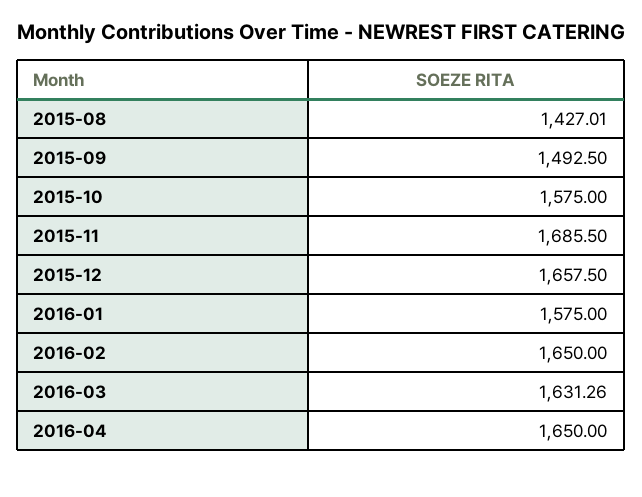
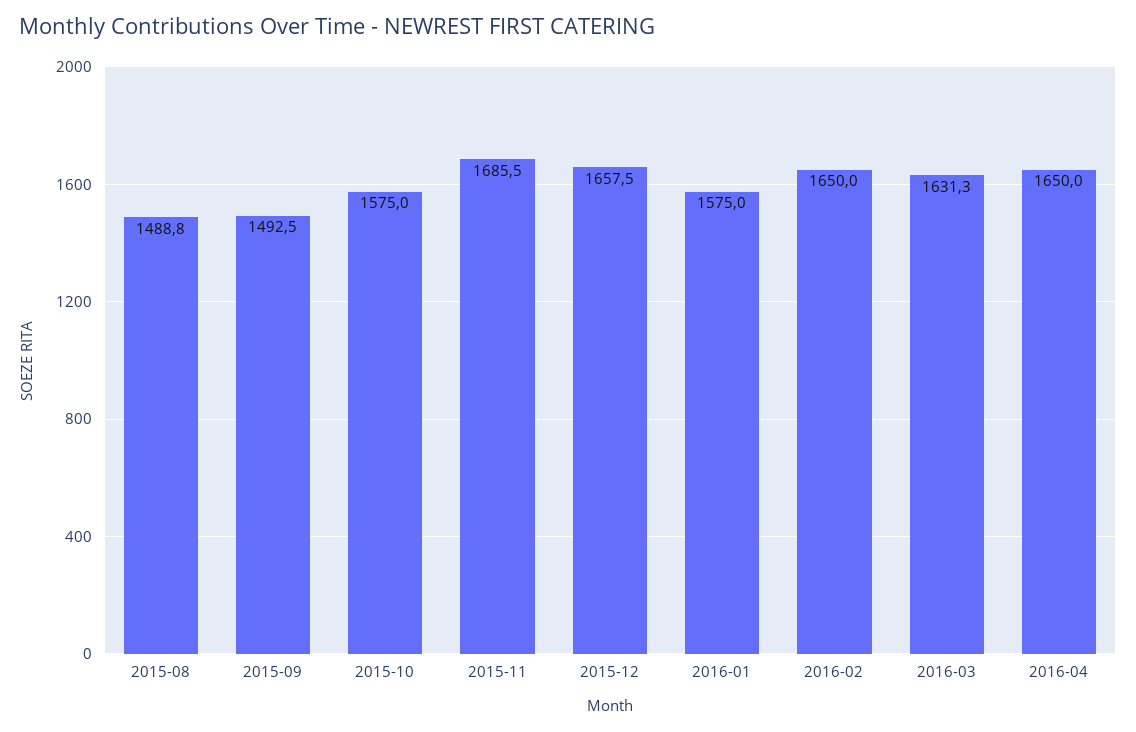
  {
-   "2015-08": 1427.01,
+   "2015-08": 1488.8,
    "2015-09": 1492.5,
    "2015-10": 1575,
    "2015-11": 1685.5,
    "2015-12": 1657.5,
    "2016-01": 1575,
    "2016-02": 1650,
    "2016-03": 1631.26,
    "2016-04": 1650
  }

